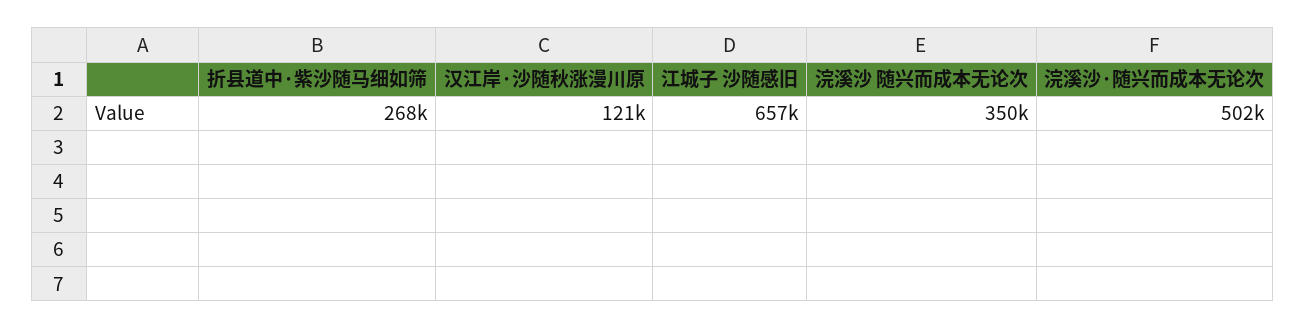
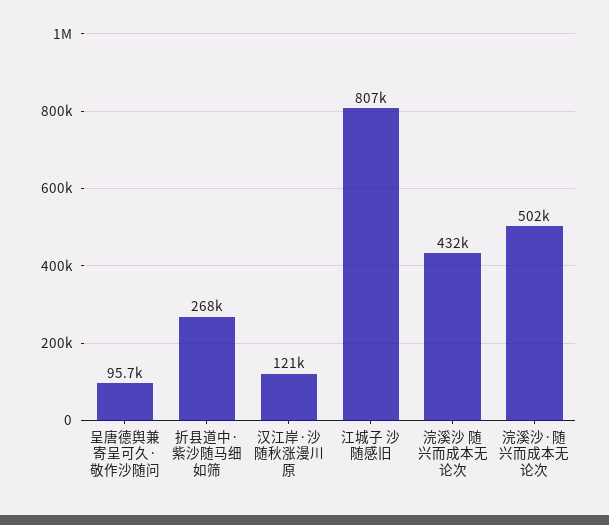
  {
    "折县道中·紫沙随马细如筛": 268000,
    "汉江岸·沙随秋涨漫川原": 121000,
-   "江城子 沙随感旧": 657000,
+   "江城子 沙随感旧": 807000,
-   "浣溪沙 随兴而成本无论次": 350000,
+   "浣溪沙 随兴而成本无论次": 432000,
-   "浣溪沙·随兴而成本无论次": 502000
+   "浣溪沙·随兴而成本无论次": 502000,
+   "呈唐德舆兼寄呈可久·敬作沙随问": 95700
  }

